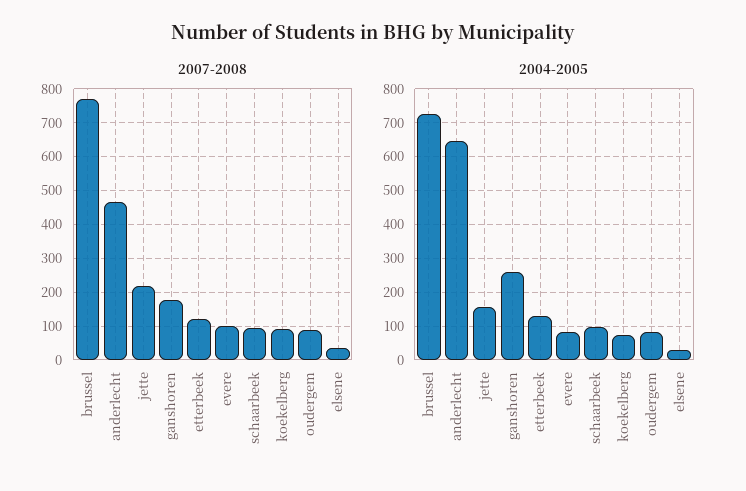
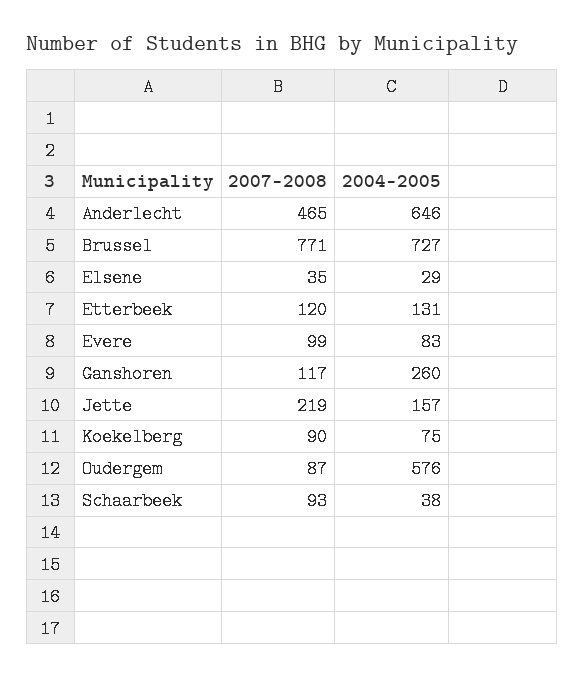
  {
    "2007-2008": {
      "brussel": 771,
      "anderlecht": 465,
      "jette": 219,
-     "ganshoren": 180,
+     "ganshoren": 117,
      "etterbeek": 120,
      "evere": 99,
      "schaarbeek": 93,
      "koekelberg": 90,
      "oudergem": 87,
      "elsene": 35
    },
    "2004-2005": {
      "brussel": 727,
      "anderlecht": 646,
      "jette": 157,
      "ganshoren": 260,
      "etterbeek": 131,
      "evere": 83,
-     "schaarbeek": 100,
+     "schaarbeek": 38,
      "koekelberg": 75,
-     "oudergem": 80,
+     "oudergem": 576,
      "elsene": 29
    }
  }

